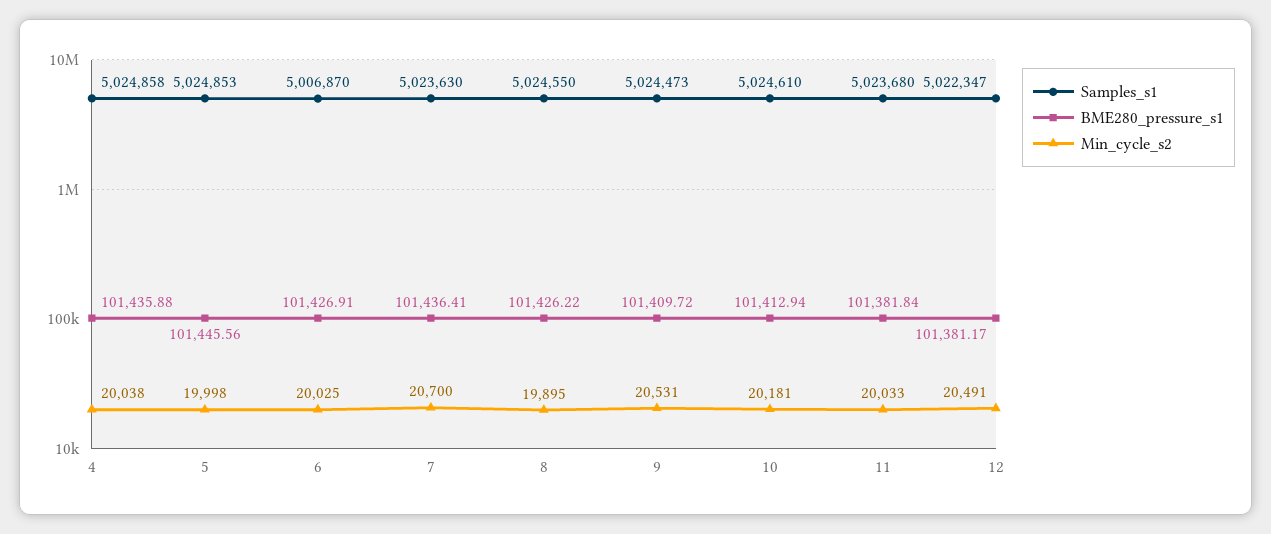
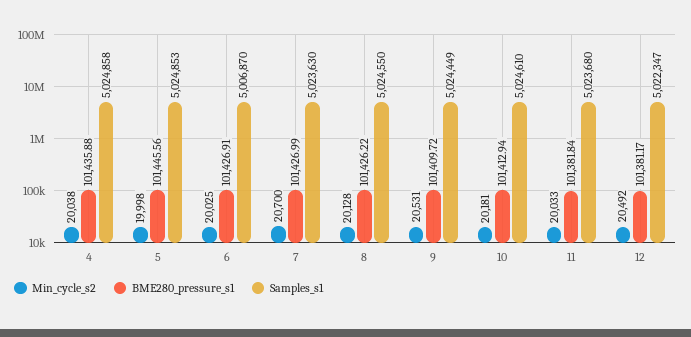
  {
    "Samples_s1": {
      "4": 5024858,
      "5": 5024853,
      "6": 5006870,
      "7": 5023630,
      "8": 5024550,
-     "9": 5024473,
+     "9": 5024449,
      "10": 5024610,
      "11": 5023680,
      "12": 5022347
    },
    "BME280_pressure_s1": {
      "4": 101435.88,
      "5": 101445.56,
      "6": 101426.91,
-     "7": 101436.41,
+     "7": 101426.99,
      "8": 101426.22,
      "9": 101409.72,
      "10": 101412.94,
      "11": 101381.84,
      "12": 101381.17
    },
    "Min_cycle_s2": {
      "4": 20038,
      "5": 19998,
      "6": 20025,
      "7": 20700,
-     "8": 19895,
+     "8": 20128,
      "9": 20531,
      "10": 20181,
      "11": 20033,
-     "12": 20491
+     "12": 20492
    }
  }

